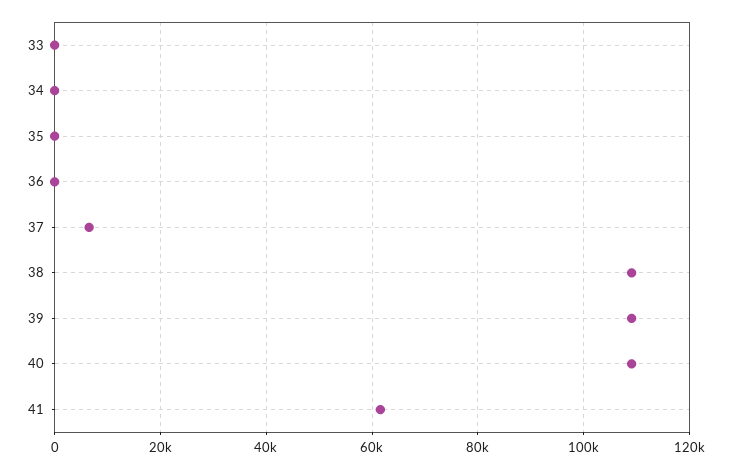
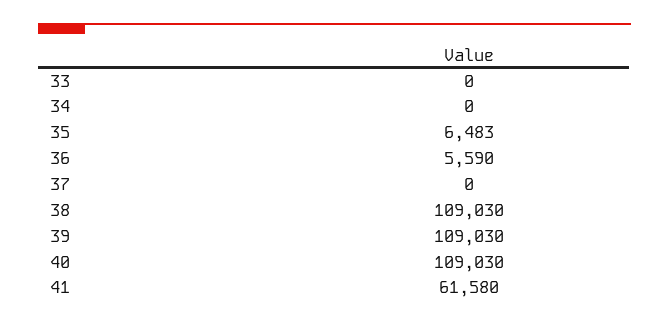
  {
    "33": 0,
    "34": 0,
-   "35": 0,
+   "35": 6483,
-   "36": 0,
+   "36": 5590,
-   "37": 6000,
+   "37": 0,
    "38": 109030,
    "39": 109030,
    "40": 109030,
    "41": 61580
  }

